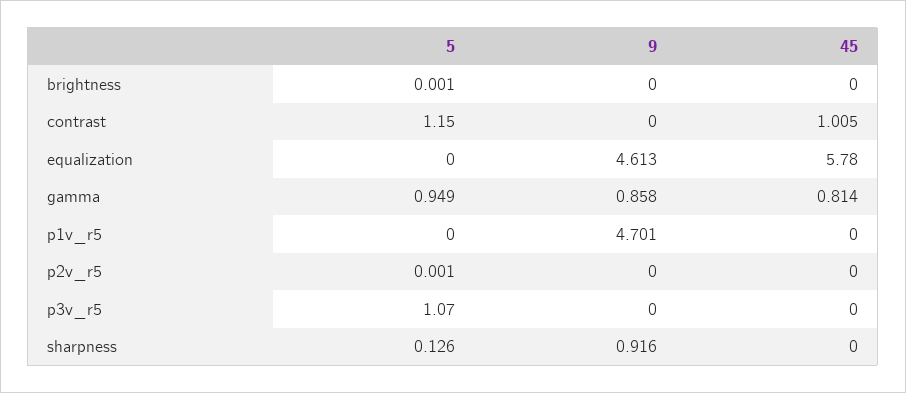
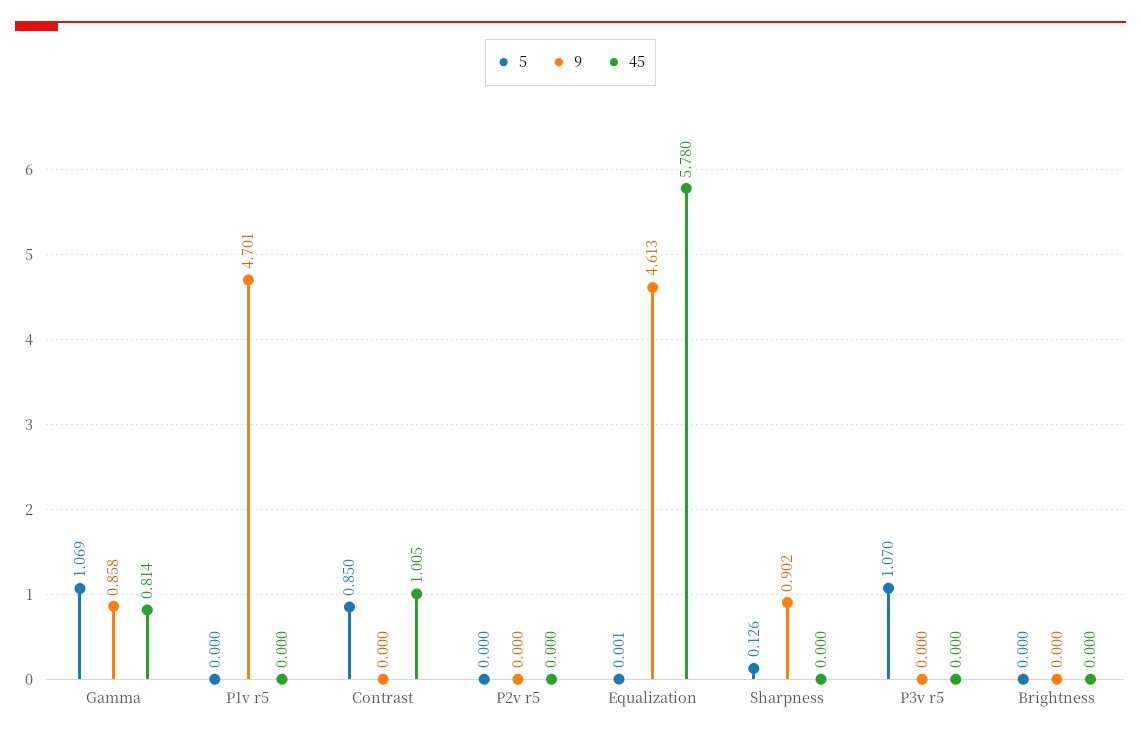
  {
    "5": {
-     "brightness": 0.001,
+     "brightness": 0,
-     "contrast": 1.15,
+     "contrast": 0.85,
-     "equalization": 0,
+     "equalization": 0.001,
-     "gamma": 0.949,
+     "gamma": 1.069,
      "p1v_r5": 0,
-     "p2v_r5": 0.001,
+     "p2v_r5": 0,
      "p3v_r5": 1.07,
      "sharpness": 0.126
    },
    "9": {
      "brightness": 0,
      "contrast": 0,
      "equalization": 4.613,
      "gamma": 0.858,
      "p1v_r5": 4.701,
      "p2v_r5": 0,
      "p3v_r5": 0,
-     "sharpness": 0.916
+     "sharpness": 0.902
    },
    "45": {
      "brightness": 0,
      "contrast": 1.005,
      "equalization": 5.78,
      "gamma": 0.814,
      "p1v_r5": 0,
      "p2v_r5": 0,
      "p3v_r5": 0,
      "sharpness": 0
    }
  }

